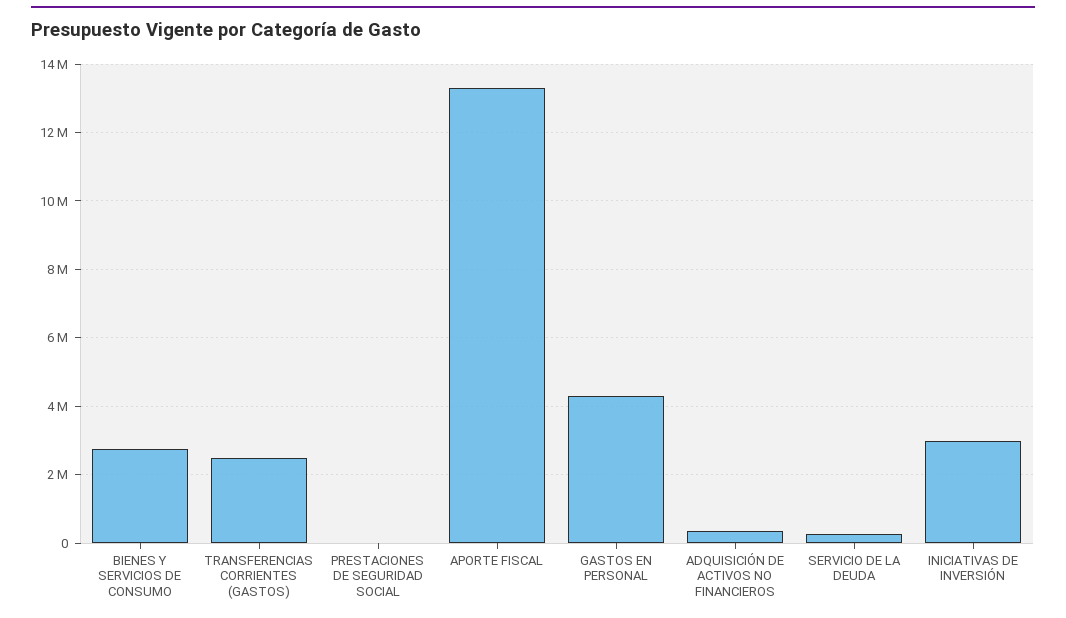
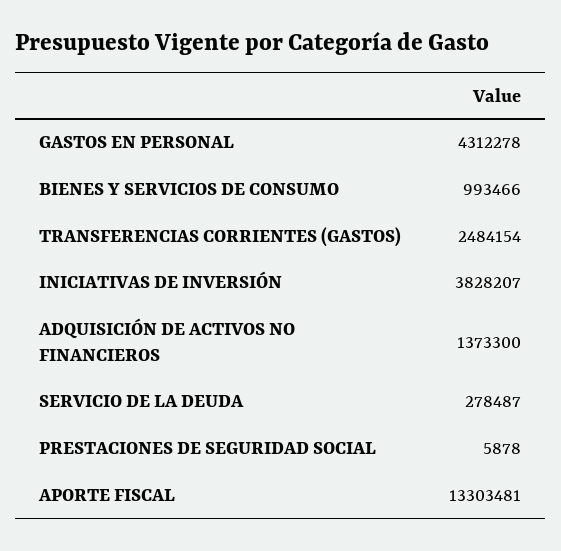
  {
-   "BIENES Y SERVICIOS DE CONSUMO": 2800000,
+   "BIENES Y SERVICIOS DE CONSUMO": 993466,
    "TRANSFERENCIAS CORRIENTES (GASTOS)": 2484154,
    "PRESTACIONES DE SEGURIDAD SOCIAL": 5878,
    "APORTE FISCAL": 13303481,
    "GASTOS EN PERSONAL": 4312278,
-   "ADQUISICIÓN DE ACTIVOS NO FINANCIEROS": 400000,
+   "ADQUISICIÓN DE ACTIVOS NO FINANCIEROS": 1373300,
    "SERVICIO DE LA DEUDA": 278487,
-   "INICIATIVAS DE INVERSIÓN": 3000000
+   "INICIATIVAS DE INVERSIÓN": 3828207
  }

